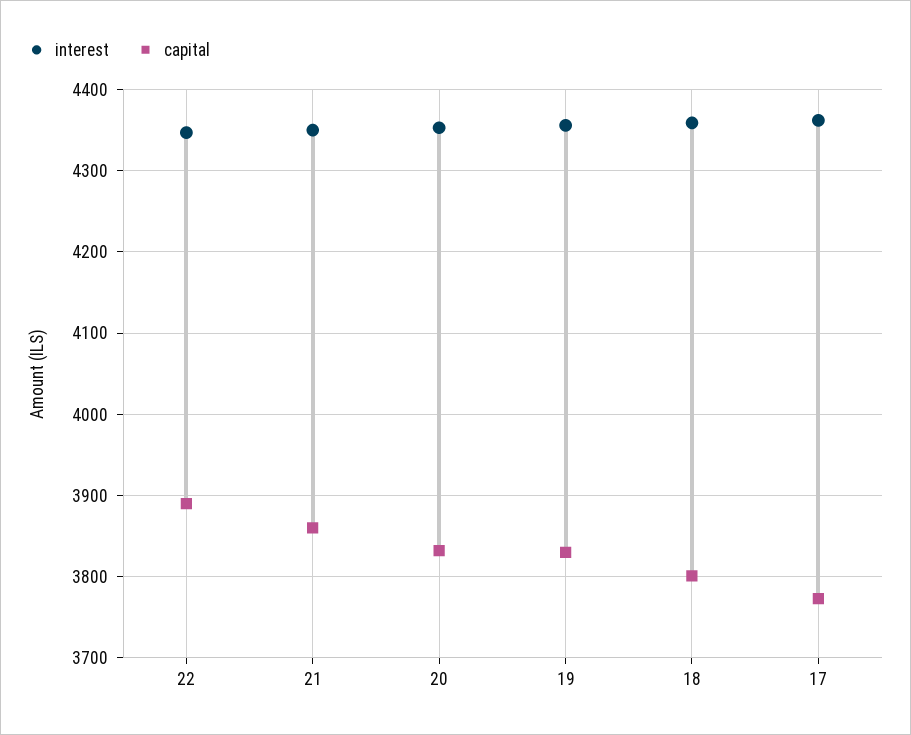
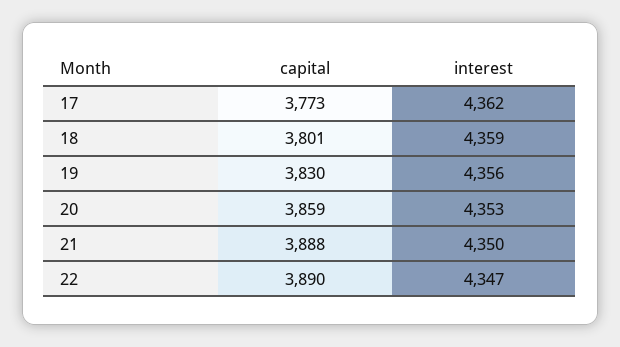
  {
    "interest": {
      "22": 4347,
      "21": 4350,
      "20": 4353,
      "19": 4356,
      "18": 4359,
      "17": 4362
    },
    "capital": {
      "22": 3890,
-     "21": 3860,
+     "21": 3888,
-     "20": 3830,
+     "20": 3859,
      "19": 3830,
      "18": 3801,
      "17": 3773
    }
  }

